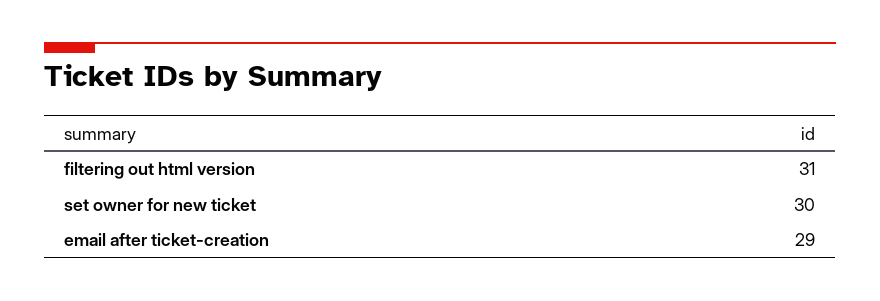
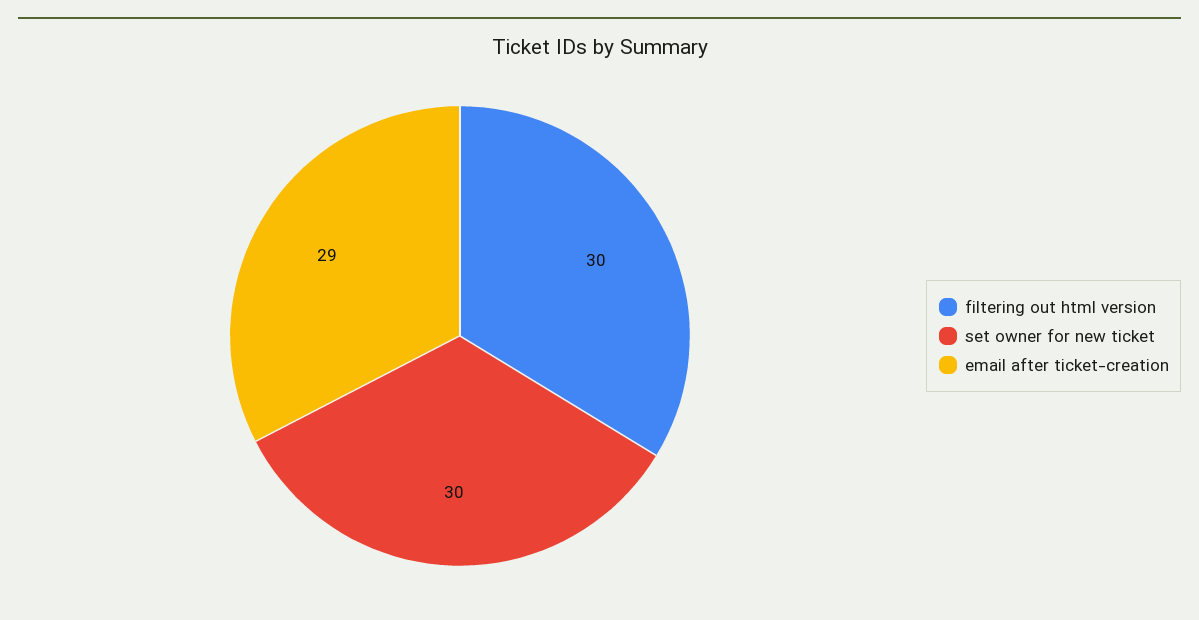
  {
-   "filtering out html version": 31,
+   "filtering out html version": 30,
    "set owner for new ticket": 30,
    "email after ticket-creation": 29
  }

